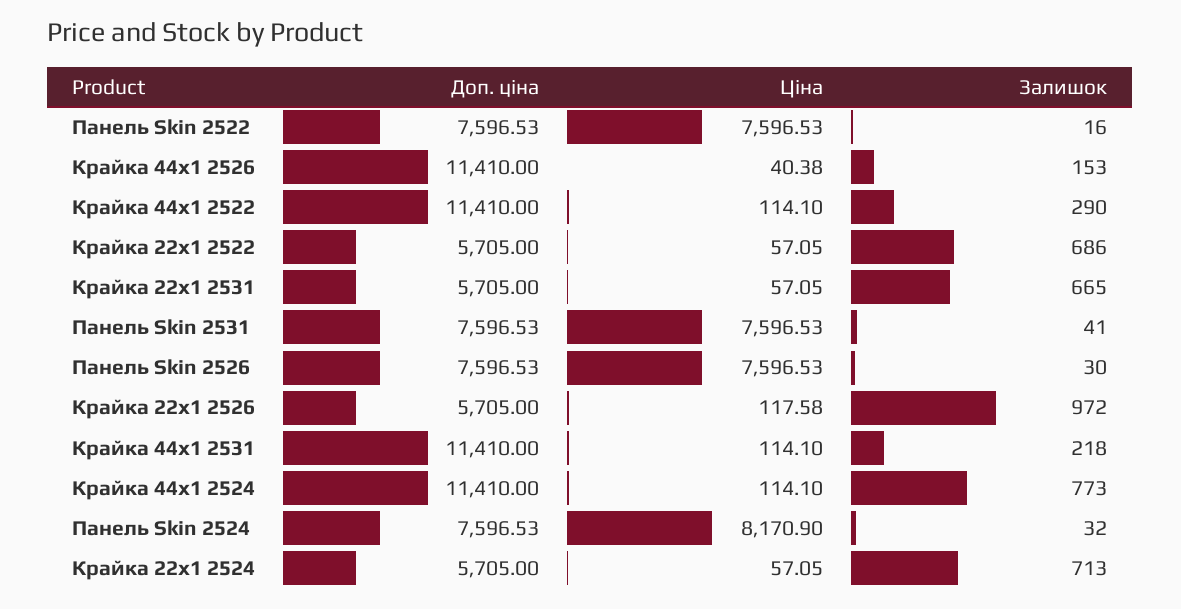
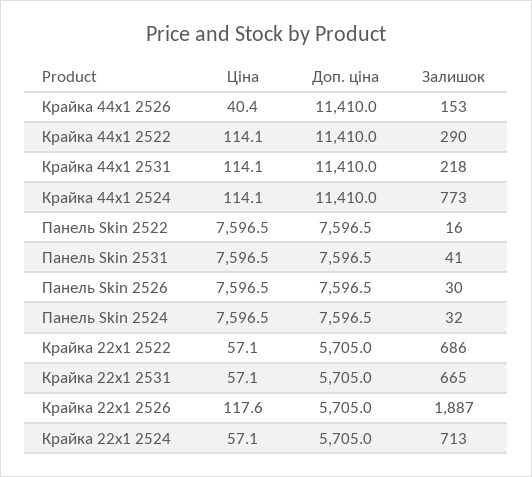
  {
    "Доп. ціна": {
      "Панель Skin 2522": 7596.53,
      "Крайка 44x1 2526": 11410,
      "Крайка 44x1 2522": 11410,
      "Крайка 22x1 2522": 5705,
      "Крайка 22x1 2531": 5705,
      "Панель Skin 2531": 7596.53,
      "Панель Skin 2526": 7596.53,
      "Крайка 22x1 2526": 5705,
      "Крайка 44x1 2531": 11410,
      "Крайка 44x1 2524": 11410,
      "Панель Skin 2524": 7596.53,
      "Крайка 22x1 2524": 5705
    },
    "Ціна": {
      "Панель Skin 2522": 7596.53,
      "Крайка 44x1 2526": 40.38,
      "Крайка 44x1 2522": 114.1,
      "Крайка 22x1 2522": 57.05,
      "Крайка 22x1 2531": 57.05,
      "Панель Skin 2531": 7596.53,
      "Панель Skin 2526": 7596.53,
      "Крайка 22x1 2526": 117.58,
      "Крайка 44x1 2531": 114.1,
      "Крайка 44x1 2524": 114.1,
-     "Панель Skin 2524": 8170.9,
+     "Панель Skin 2524": 7596.5,
      "Крайка 22x1 2524": 57.05
    },
    "Залишок": {
      "Панель Skin 2522": 16,
      "Крайка 44x1 2526": 153,
      "Крайка 44x1 2522": 290,
      "Крайка 22x1 2522": 686,
      "Крайка 22x1 2531": 665,
      "Панель Skin 2531": 41,
      "Панель Skin 2526": 30,
-     "Крайка 22x1 2526": 972,
+     "Крайка 22x1 2526": 1887,
      "Крайка 44x1 2531": 218,
      "Крайка 44x1 2524": 773,
      "Панель Skin 2524": 32,
      "Крайка 22x1 2524": 713
    }
  }

